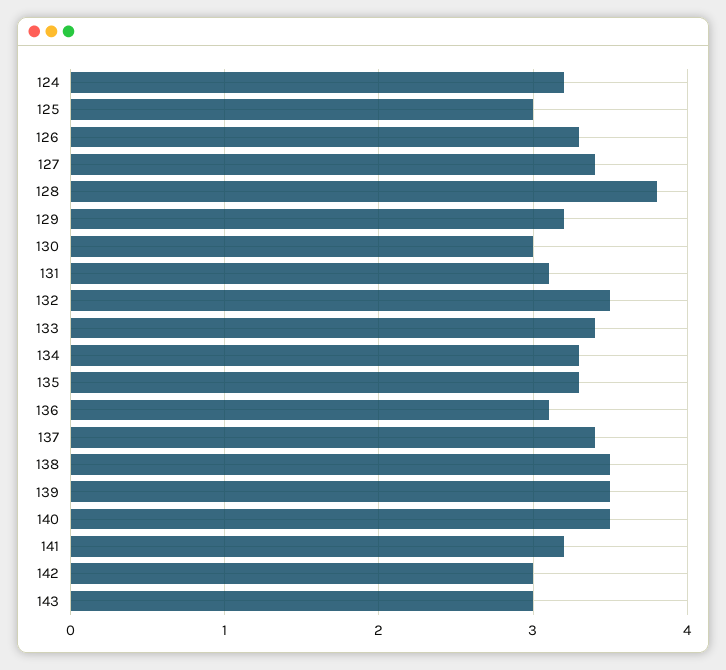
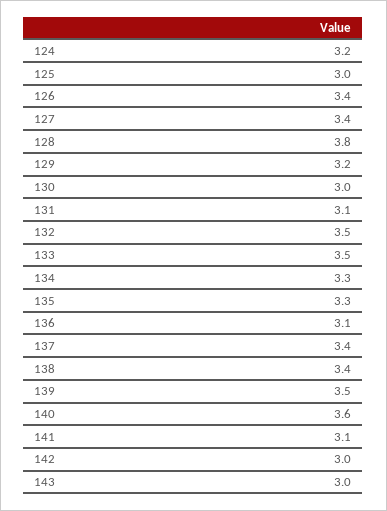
  {
    "124": 3.2,
    "125": 3,
-   "126": 3.3,
+   "126": 3.4,
    "127": 3.4,
    "128": 3.8,
    "129": 3.2,
    "130": 3,
    "131": 3.1,
    "132": 3.5,
-   "133": 3.4,
+   "133": 3.5,
    "134": 3.3,
    "135": 3.3,
    "136": 3.1,
    "137": 3.4,
-   "138": 3.5,
+   "138": 3.4,
    "139": 3.5,
-   "140": 3.5,
+   "140": 3.6,
-   "141": 3.2,
+   "141": 3.1,
    "142": 3,
    "143": 3
  }

